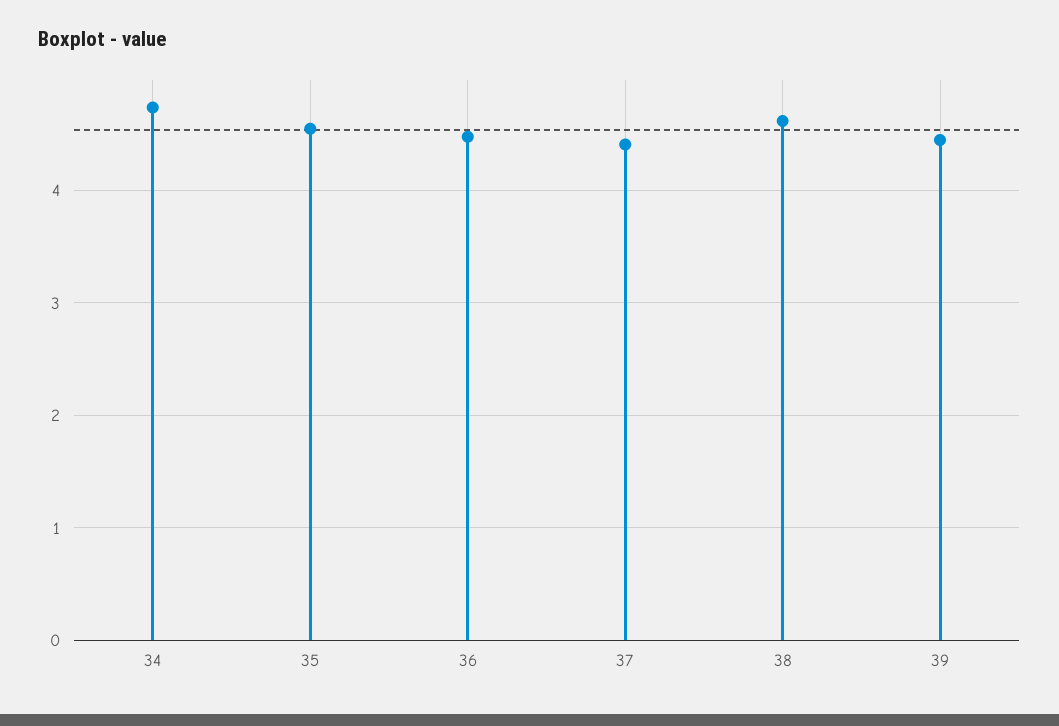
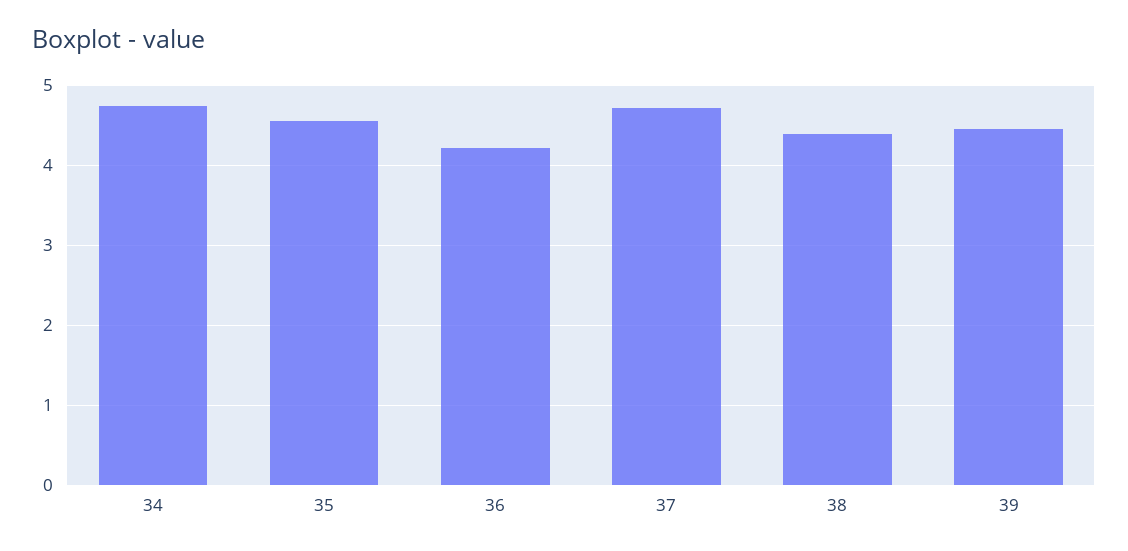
  {
    "34": 4.7,
    "35": 4.6,
-   "36": 4.5,
+   "36": 4.2,
-   "37": 4.4,
+   "37": 4.7,
-   "38": 4.6,
+   "38": 4.4,
    "39": 4.5
  }

